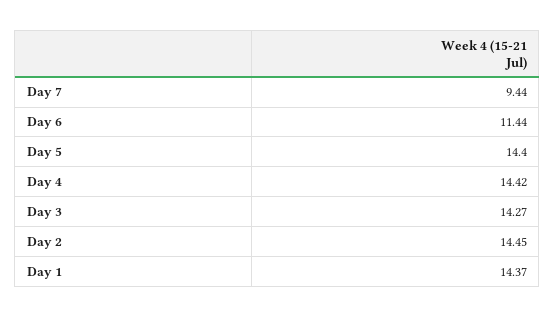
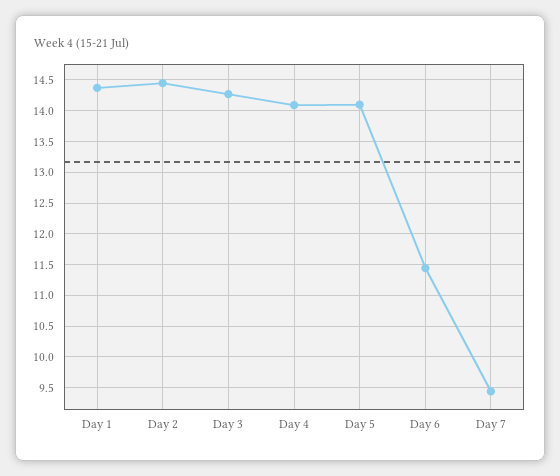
  {
    "Day 7": 9.44,
    "Day 6": 11.44,
-   "Day 5": 14.4,
+   "Day 5": 14.1,
-   "Day 4": 14.42,
+   "Day 4": 14.1,
    "Day 3": 14.27,
    "Day 2": 14.45,
    "Day 1": 14.37
  }

